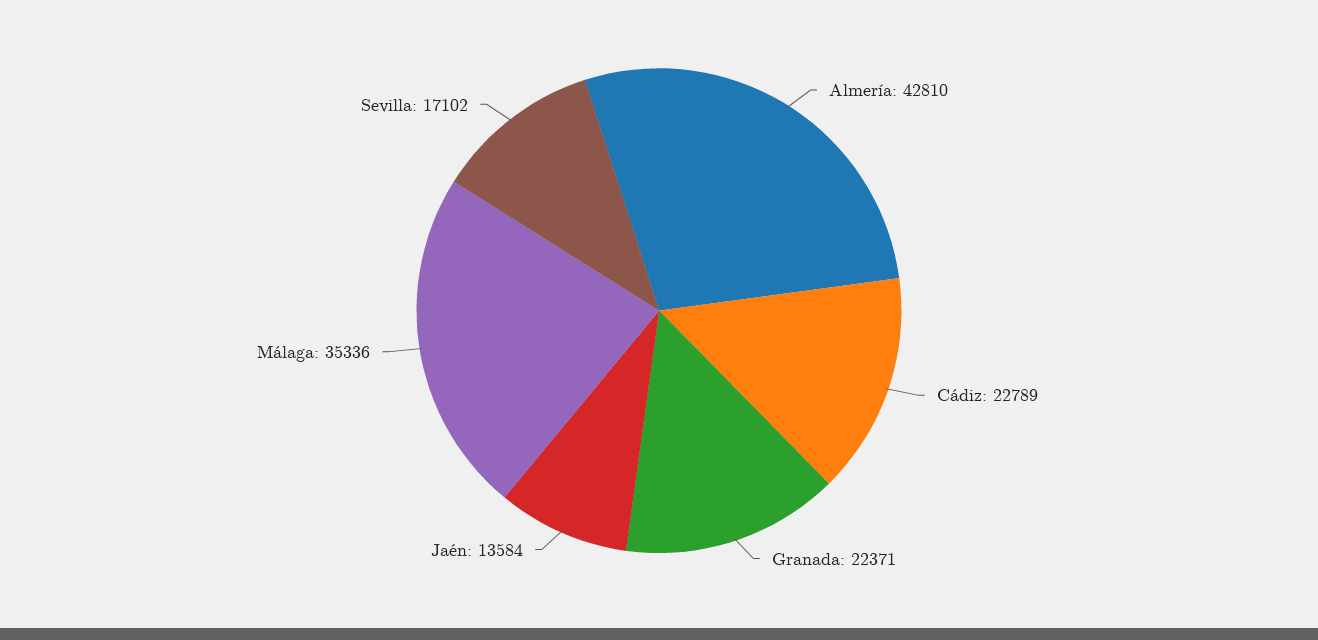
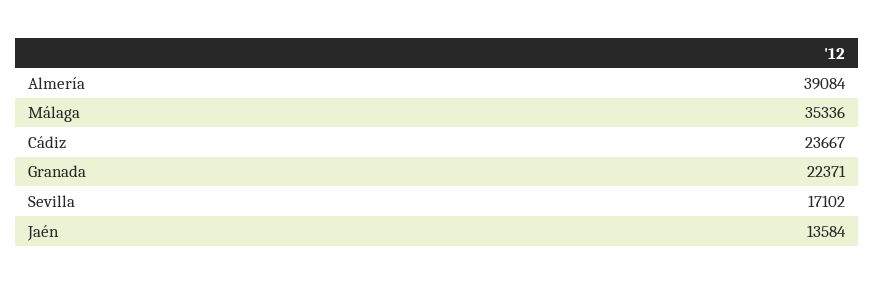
  {
-   "Almería": 42810,
+   "Almería": 39084,
-   "Cádiz": 22789,
+   "Cádiz": 23667,
    "Granada": 22371,
    "Jaén": 13584,
    "Málaga": 35336,
    "Sevilla": 17102
  }

